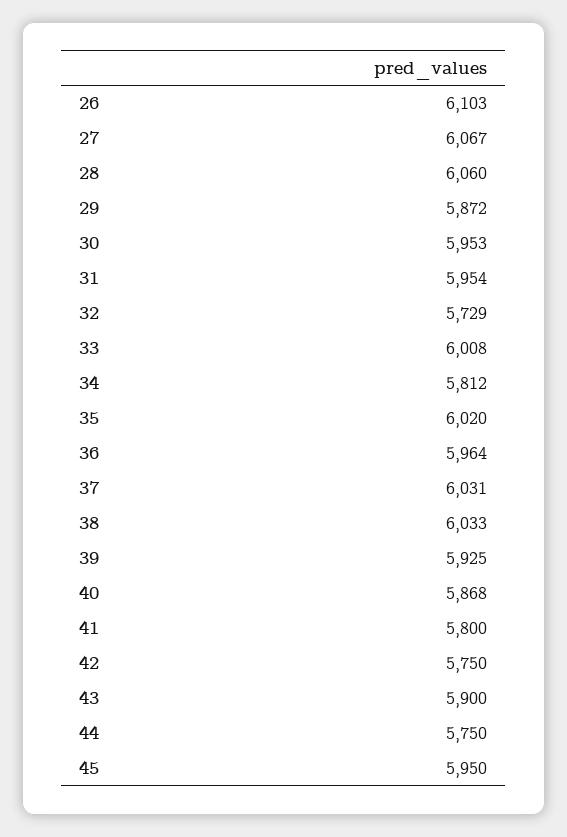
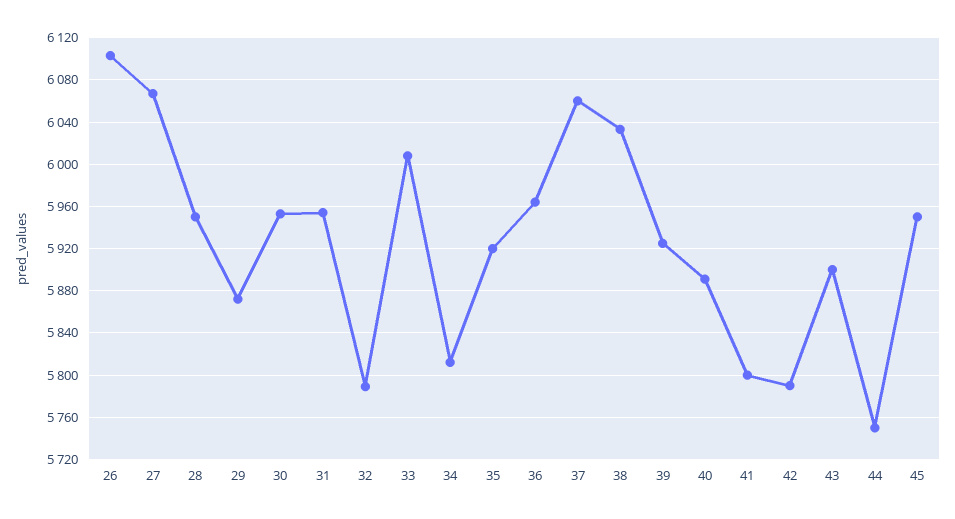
  {
    "26": 6103,
    "27": 6067,
-   "28": 6060,
+   "28": 5950,
    "29": 5872,
    "30": 5953,
    "31": 5954,
-   "32": 5729,
+   "32": 5790,
    "33": 6008,
    "34": 5812,
-   "35": 6020,
+   "35": 5920,
    "36": 5964,
-   "37": 6031,
+   "37": 6060,
    "38": 6033,
    "39": 5925,
-   "40": 5868,
+   "40": 5890,
    "41": 5800,
-   "42": 5750,
+   "42": 5790,
    "43": 5900,
    "44": 5750,
    "45": 5950
  }

